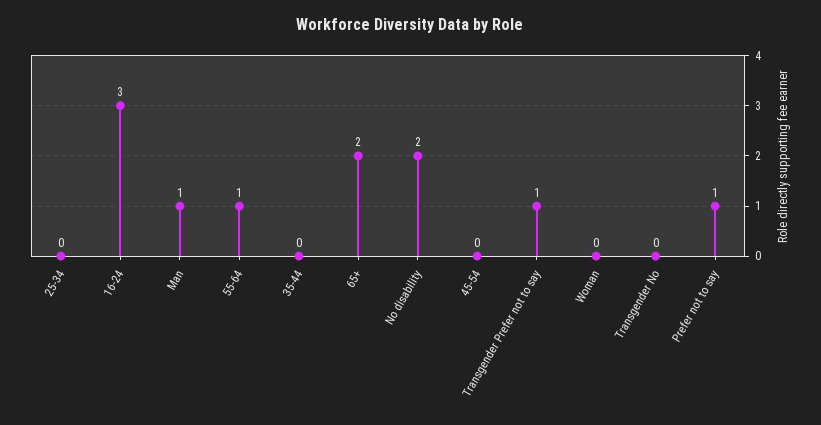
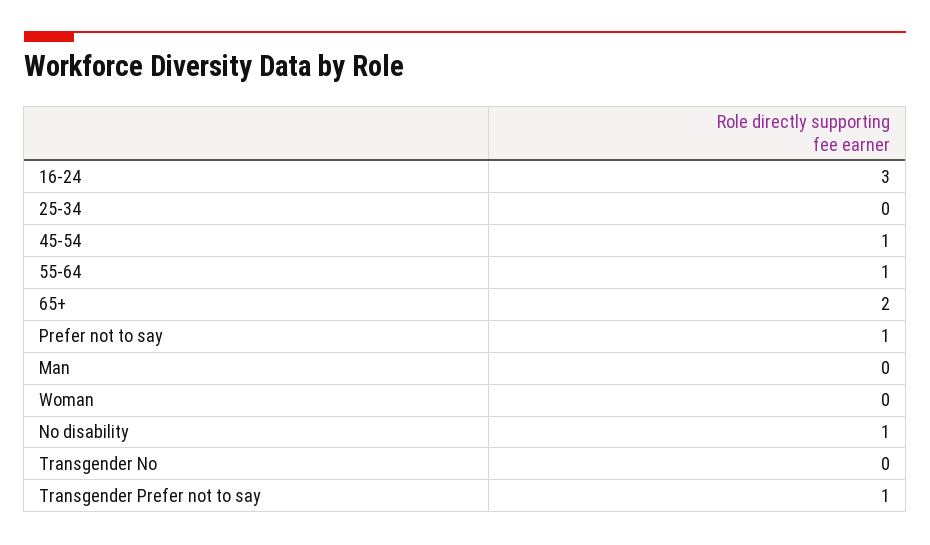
  {
    "25-34": 0,
    "16-24": 3,
-   "Man": 1,
+   "Man": 0,
    "55-64": 1,
-   "35-44": 0,
    "65+": 2,
-   "No disability": 2,
+   "No disability": 1,
-   "45-54": 0,
+   "45-54": 1,
    "Transgender Prefer not to say": 1,
    "Woman": 0,
    "Transgender No": 0,
    "Prefer not to say": 1
  }

